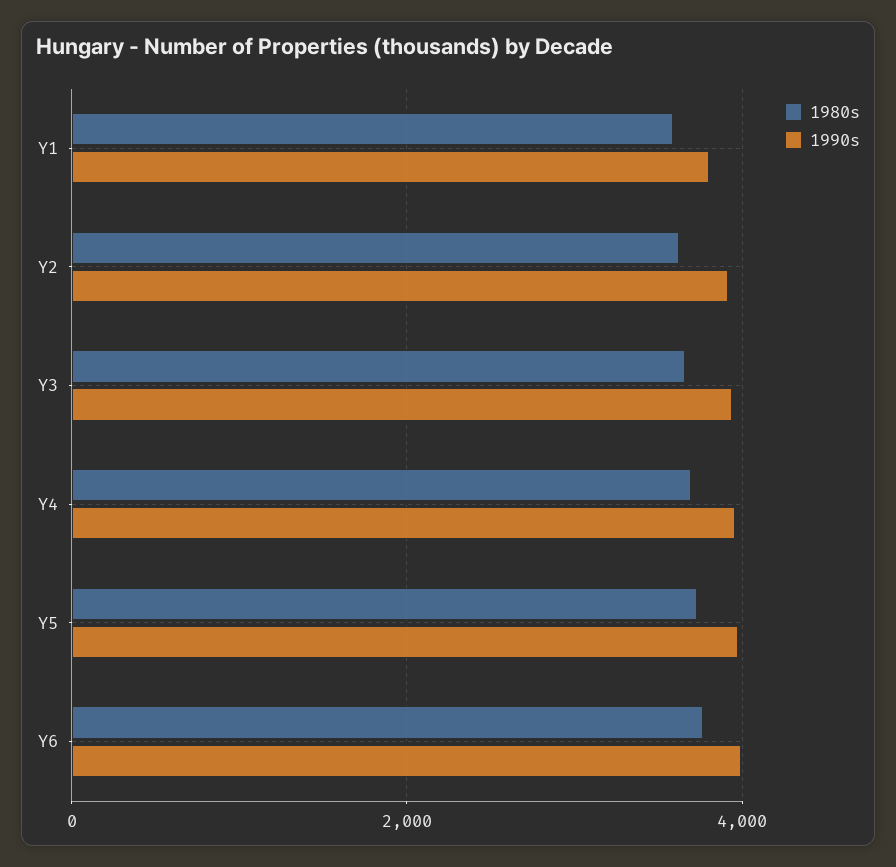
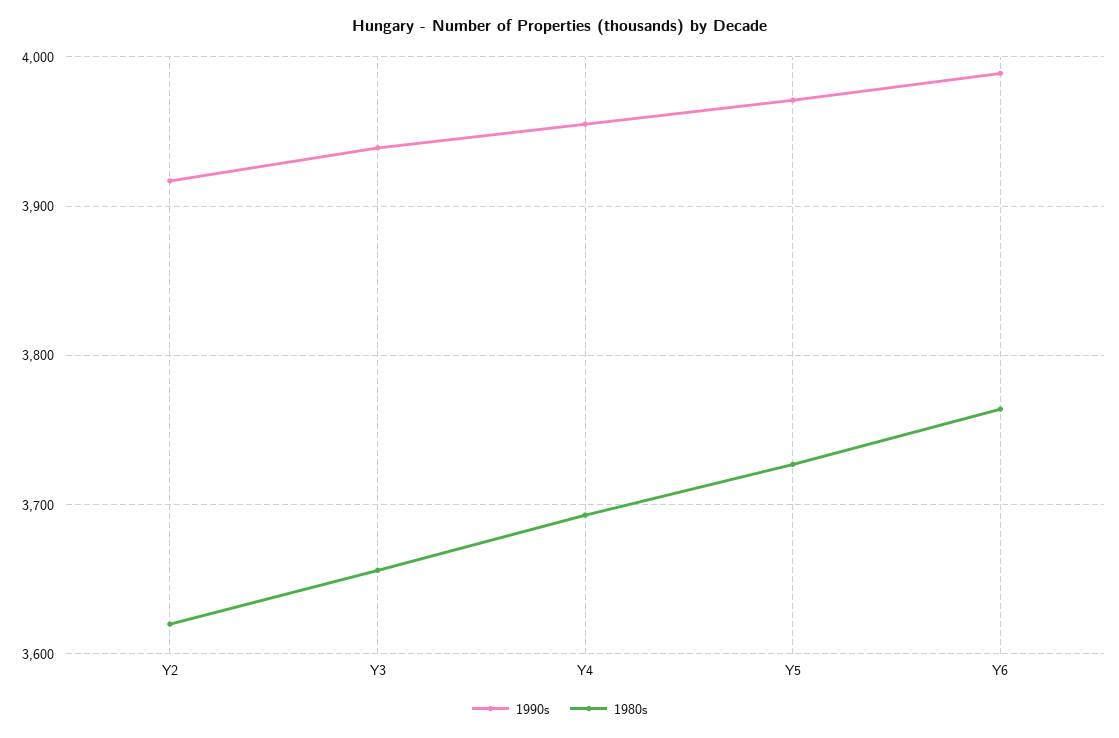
  {
    "1980s": {
-     "Y1": 3600,
      "Y2": 3620,
      "Y3": 3660,
      "Y4": 3690,
      "Y5": 3730,
      "Y6": 3760
    },
    "1990s": {
-     "Y1": 3800,
      "Y2": 3920,
      "Y3": 3940,
      "Y4": 3960,
      "Y5": 3970,
      "Y6": 3990
    }
  }

